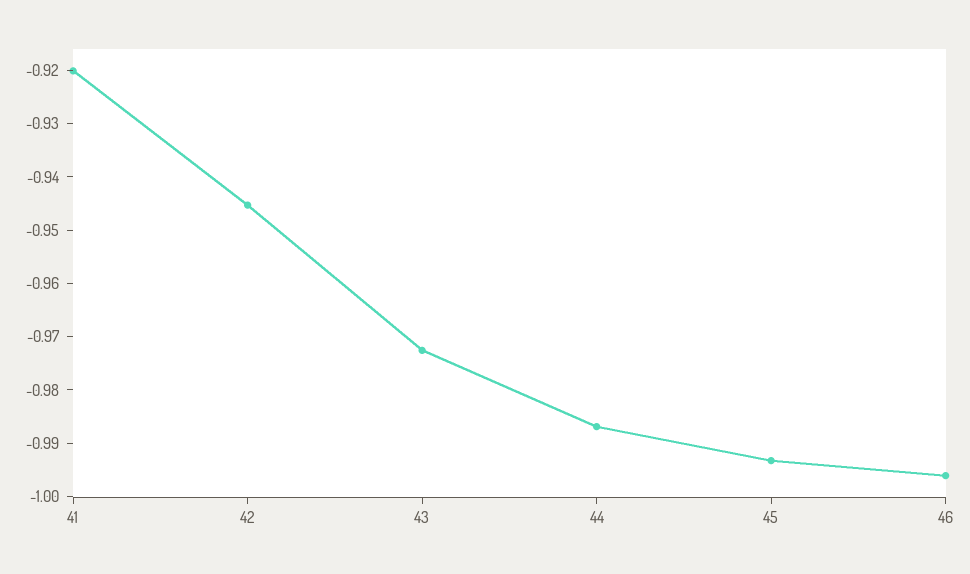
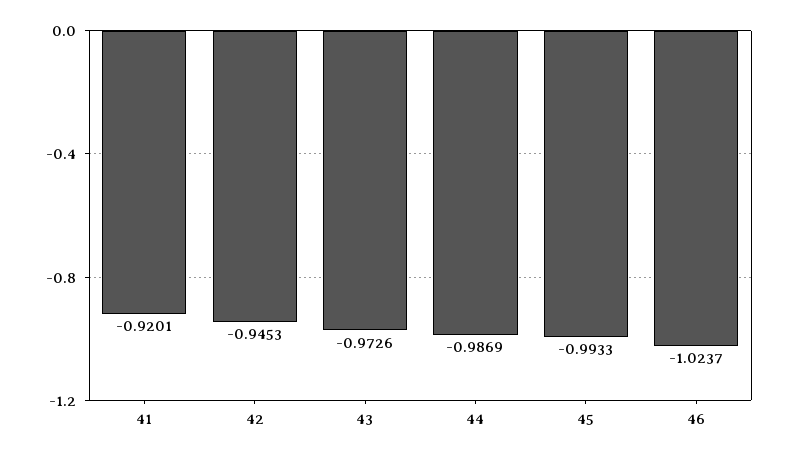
  {
    "41": -0.9201,
    "42": -0.9453,
    "43": -0.9726,
    "44": -0.9869,
    "45": -0.9933,
-   "46": -0.996
+   "46": -1.0237
  }

